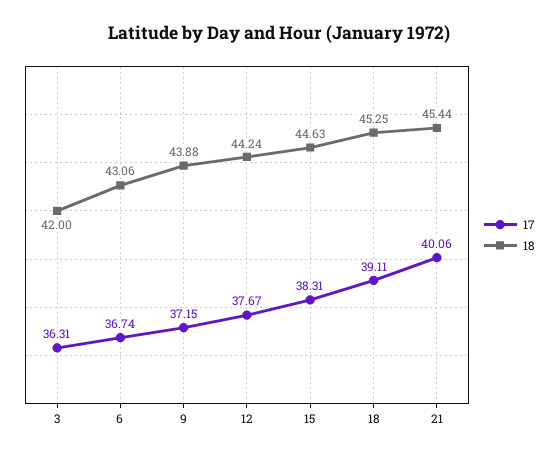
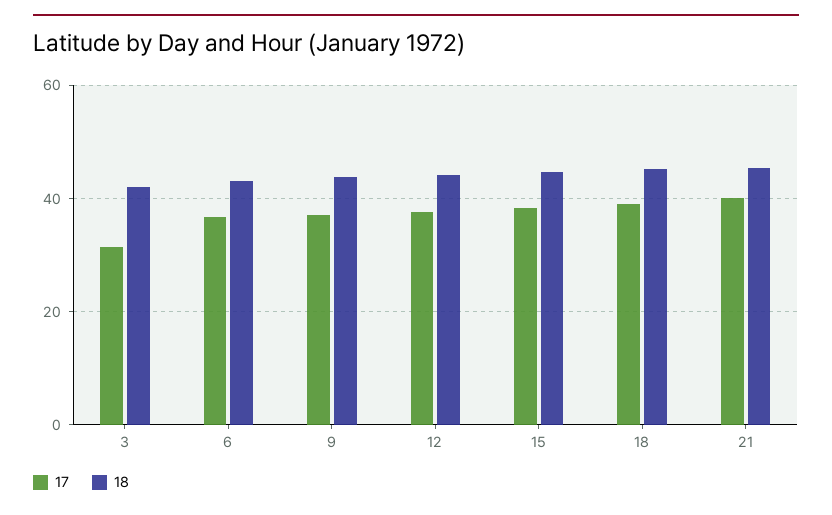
  {
    "17": {
-     "3": 36.31,
+     "3": 32,
      "6": 36.74,
      "9": 37.15,
      "12": 37.67,
      "15": 38.31,
      "18": 39.11,
      "21": 40.06
    },
    "18": {
      "3": 42,
      "6": 43.06,
      "9": 43.88,
      "12": 44.24,
      "15": 44.63,
      "18": 45.25,
      "21": 45.44
    }
  }

